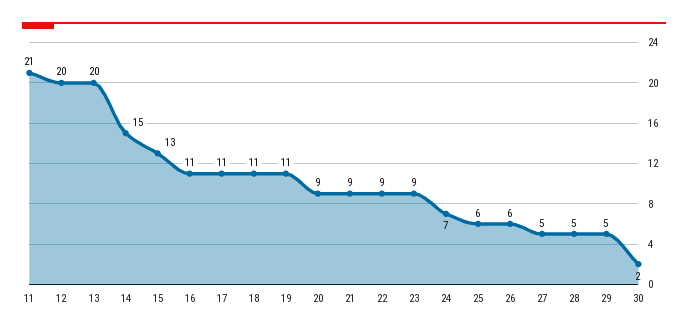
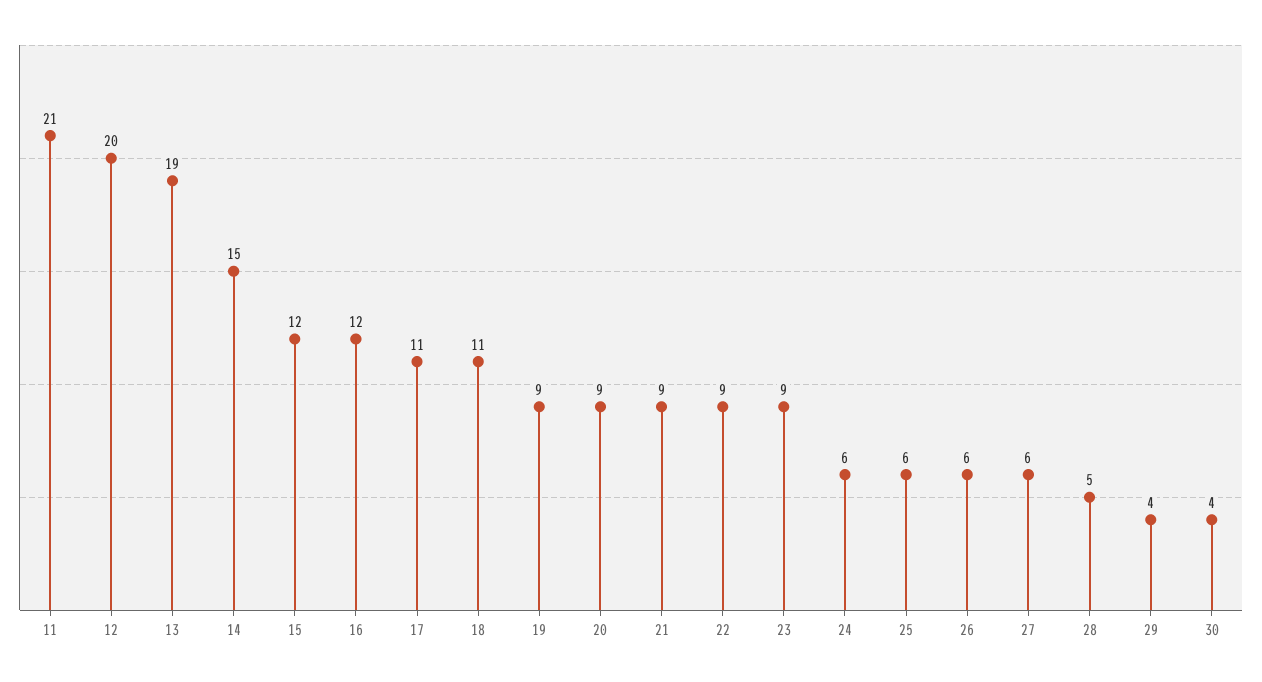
  {
    "11": 21,
    "12": 20,
-   "13": 20,
+   "13": 19,
    "14": 15,
-   "15": 13,
+   "15": 12,
-   "16": 11,
+   "16": 12,
    "17": 11,
    "18": 11,
-   "19": 11,
+   "19": 9,
    "20": 9,
    "21": 9,
    "22": 9,
    "23": 9,
-   "24": 7,
+   "24": 6,
    "25": 6,
    "26": 6,
-   "27": 5,
+   "27": 6,
    "28": 5,
-   "29": 5,
+   "29": 4,
-   "30": 2
+   "30": 4
  }

